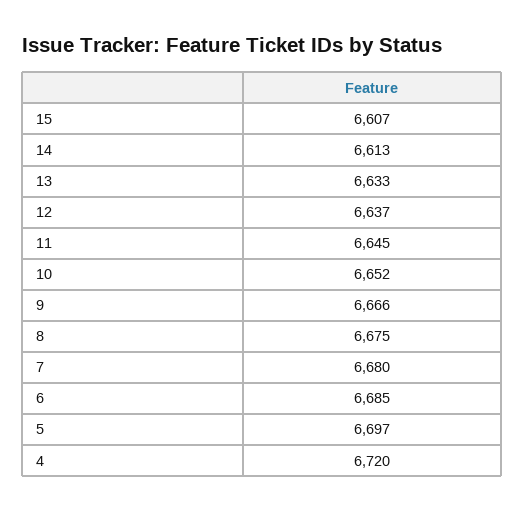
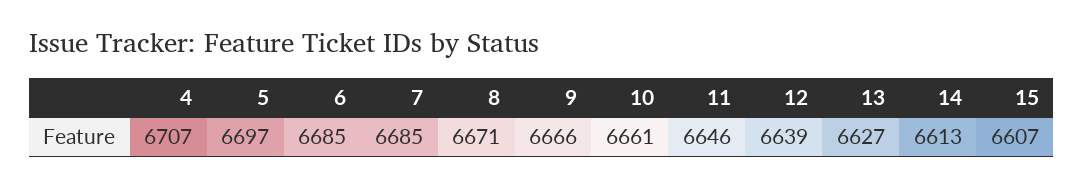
  {
    "15": 6607,
    "14": 6613,
-   "13": 6633,
+   "13": 6627,
-   "12": 6637,
+   "12": 6639,
-   "11": 6645,
+   "11": 6646,
-   "10": 6652,
+   "10": 6661,
    "9": 6666,
-   "8": 6675,
+   "8": 6671,
-   "7": 6680,
+   "7": 6685,
    "6": 6685,
    "5": 6697,
-   "4": 6720
+   "4": 6707
  }

